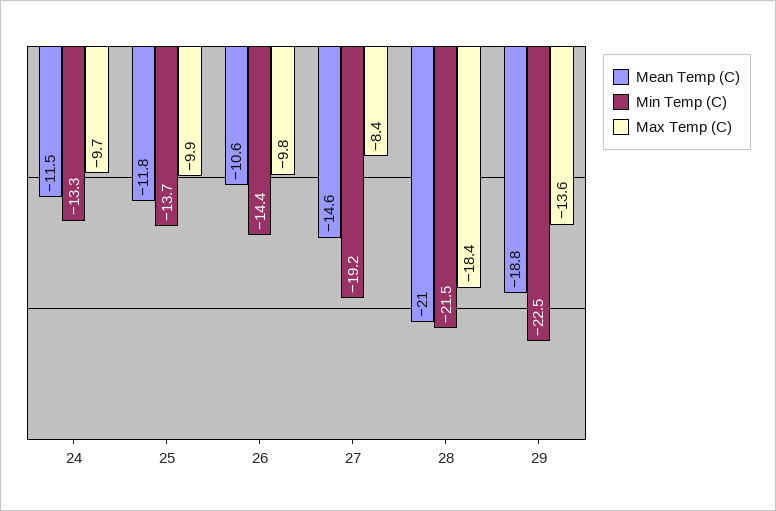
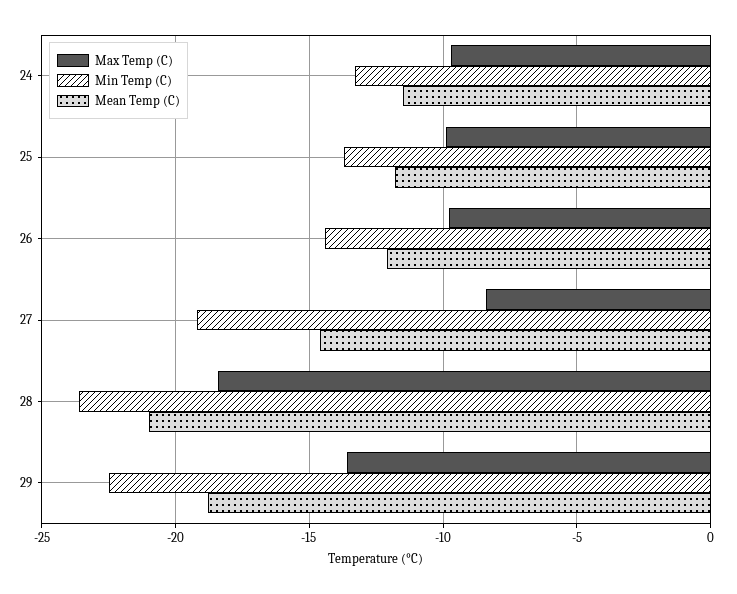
  {
    "Mean Temp (C)": {
      "24": -11.5,
      "25": -11.8,
-     "26": -10.6,
+     "26": -12,
      "27": -14.6,
      "28": -21,
      "29": -18.8
    },
    "Min Temp (C)": {
      "24": -13.3,
      "25": -13.7,
      "26": -14.4,
      "27": -19.2,
-     "28": -21.5,
+     "28": -23.5,
      "29": -22.5
    },
    "Max Temp (C)": {
      "24": -9.7,
      "25": -9.9,
      "26": -9.8,
      "27": -8.4,
      "28": -18.4,
      "29": -13.6
    }
  }

